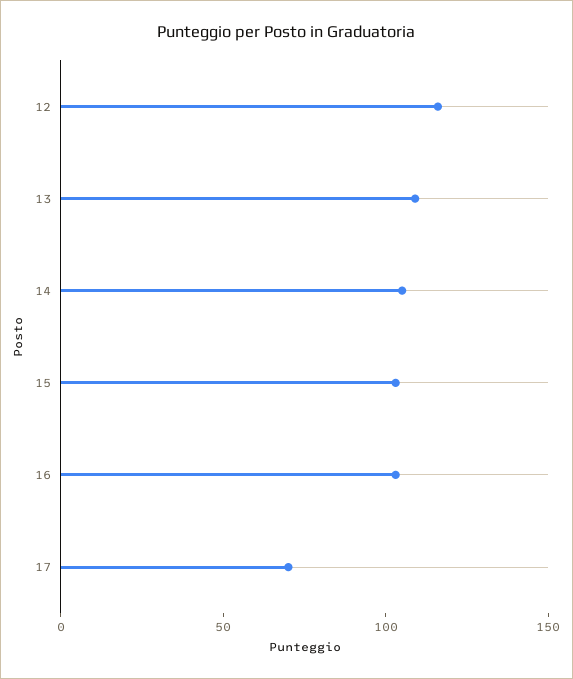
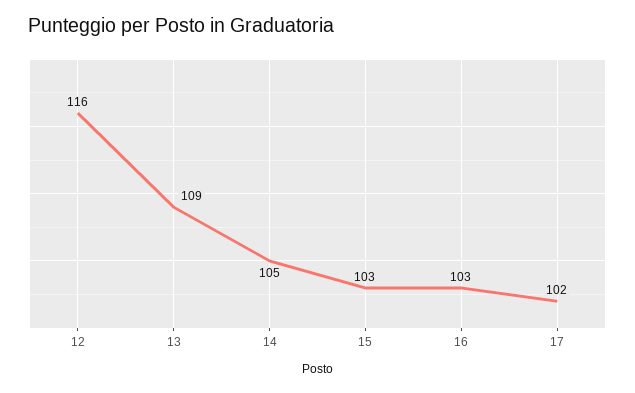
  {
    "12": 116,
    "13": 109,
    "14": 105,
    "15": 103,
    "16": 103,
-   "17": 70
+   "17": 102
  }

